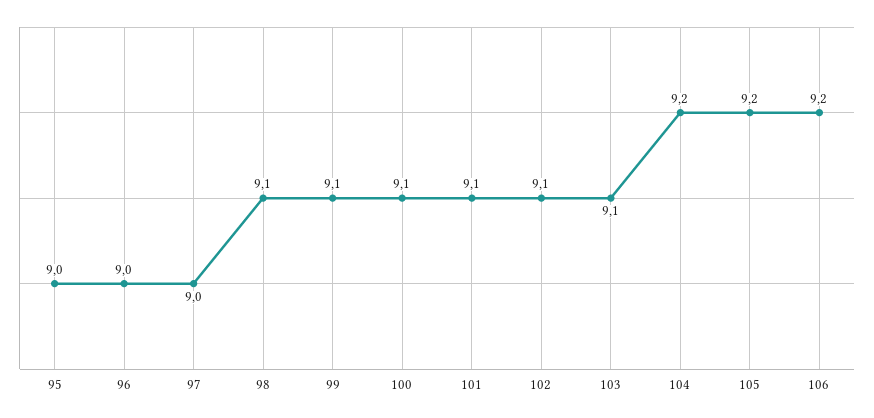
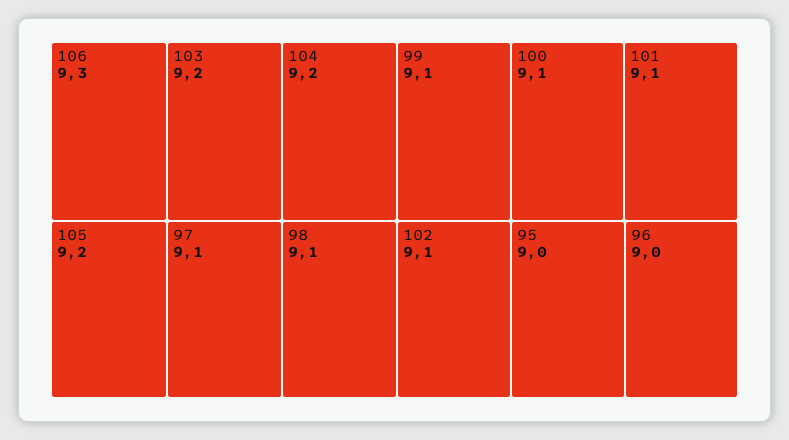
  {
    "95": 9,
    "96": 9,
-   "97": 9,
+   "97": 9.1,
    "98": 9.1,
    "99": 9.1,
    "100": 9.1,
    "101": 9.1,
    "102": 9.1,
-   "103": 9.1,
+   "103": 9.2,
    "104": 9.2,
    "105": 9.2,
-   "106": 9.2
+   "106": 9.3
  }

